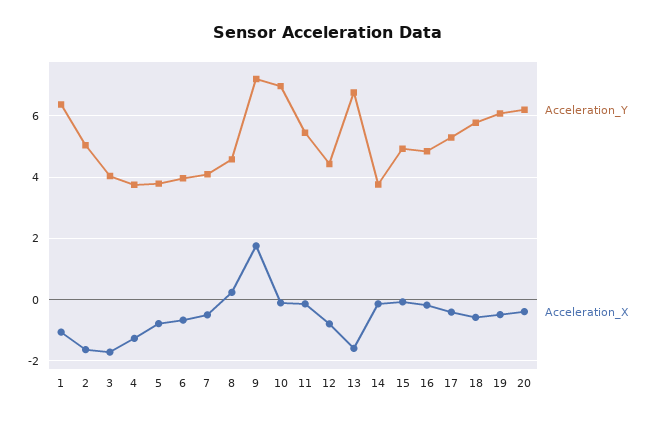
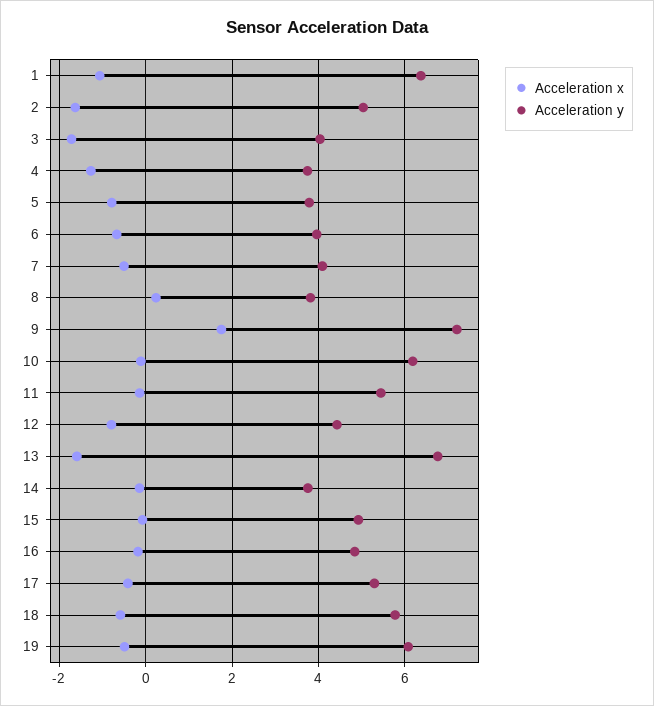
  {
    "Acceleration_Y": {
      "1": 6.4,
      "2": 5,
      "3": 4,
      "4": 3.8,
      "5": 3.8,
      "6": 4,
      "7": 4,
-     "8": 4.6,
+     "8": 3.8,
      "9": 7.2,
-     "10": 7,
+     "10": 6.2,
      "11": 5.4,
      "12": 4.4,
      "13": 6.8,
      "14": 3.8,
      "15": 5,
      "16": 4.8,
      "17": 5.2,
      "18": 5.8,
-     "19": 6,
+     "19": 6
-     "20": 6.2
    },
    "Acceleration_X": {
      "1": -1,
      "2": -1.6,
      "3": -1.8,
      "4": -1.2,
      "5": -0.8,
      "6": -0.6,
      "7": -0.6,
      "8": 0.2,
      "9": 1.8,
      "10": -0.2,
      "11": -0.2,
      "12": -0.8,
      "13": -1.6,
      "14": -0.2,
      "15": 0,
      "16": -0.2,
      "17": -0.4,
      "18": -0.6,
-     "19": -0.4,
+     "19": -0.4
-     "20": -0.4
    }
  }

